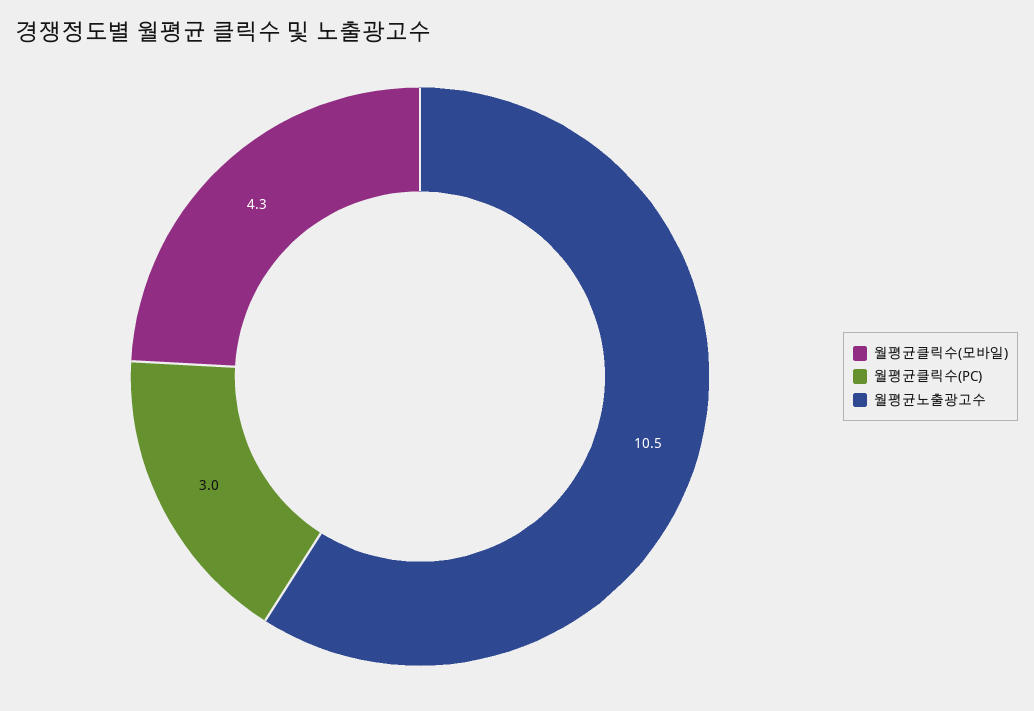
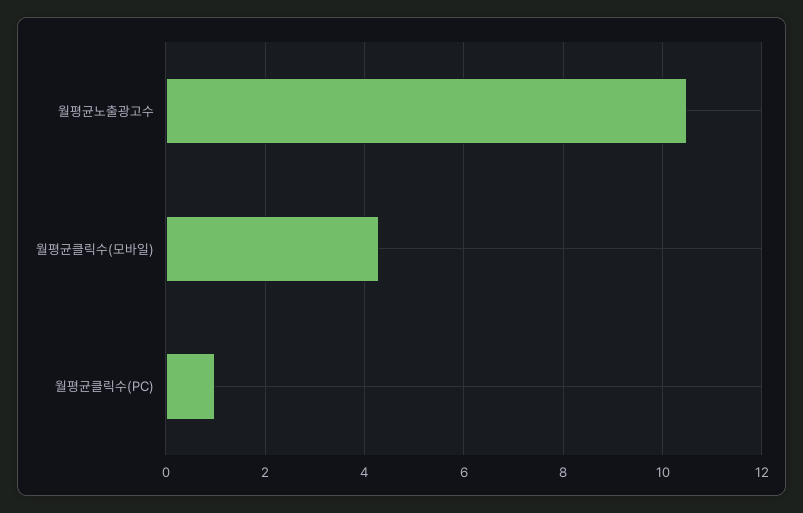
  {
    "월평균클릭수(모바일)": 4.3,
-   "월평균클릭수(PC)": 3,
+   "월평균클릭수(PC)": 1,
    "월평균노출광고수": 10.5
  }

